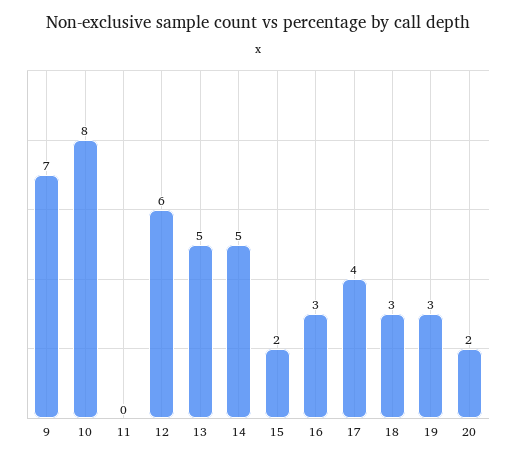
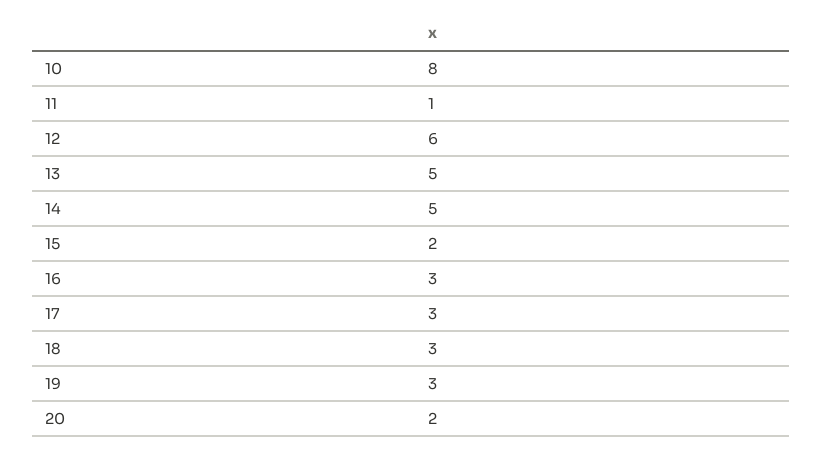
  {
-   "9": 7,
    "10": 8,
-   "11": 0,
+   "11": 1,
    "12": 6,
    "13": 5,
    "14": 5,
    "15": 2,
    "16": 3,
-   "17": 4,
+   "17": 3,
    "18": 3,
    "19": 3,
    "20": 2
  }

